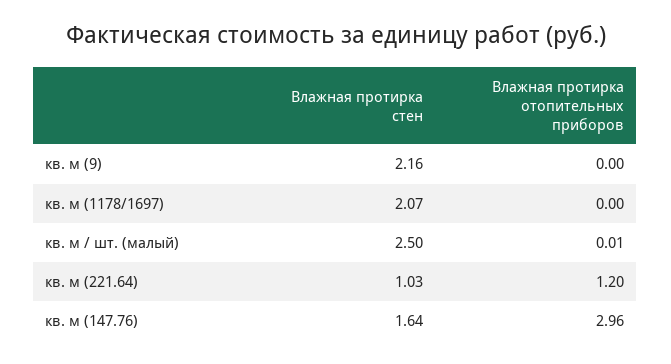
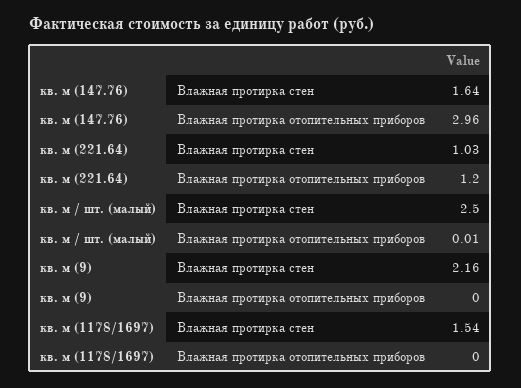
  {
    "Влажная протирка стен": {
      "кв. м (9)": 2.16,
-     "кв. м (1178/1697)": 2.07,
+     "кв. м (1178/1697)": 1.54,
      "кв. м / шт. (малый)": 2.5,
      "кв. м (221.64)": 1.03,
      "кв. м (147.76)": 1.64
    },
    "Влажная протирка отопительных приборов": {
      "кв. м (9)": 0,
      "кв. м (1178/1697)": 0,
      "кв. м / шт. (малый)": 0.01,
      "кв. м (221.64)": 1.2,
      "кв. м (147.76)": 2.96
    }
  }

